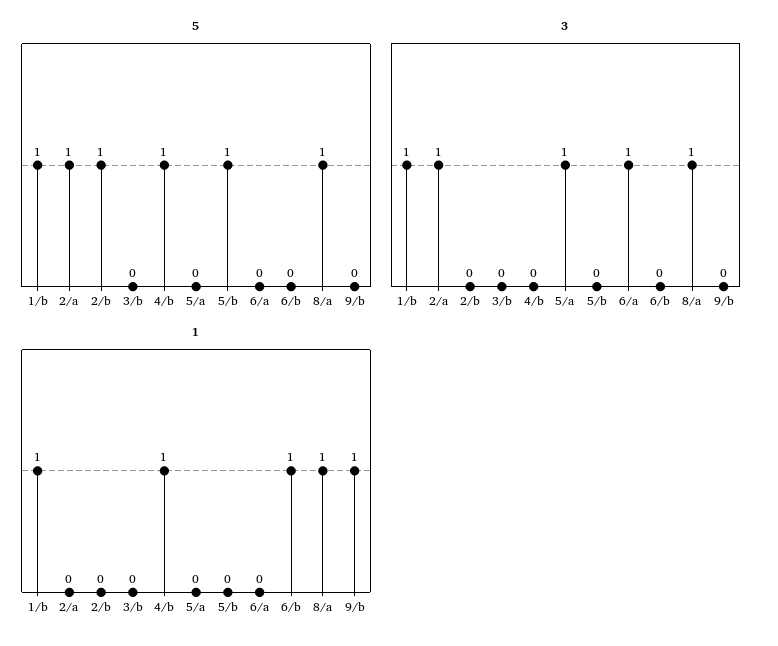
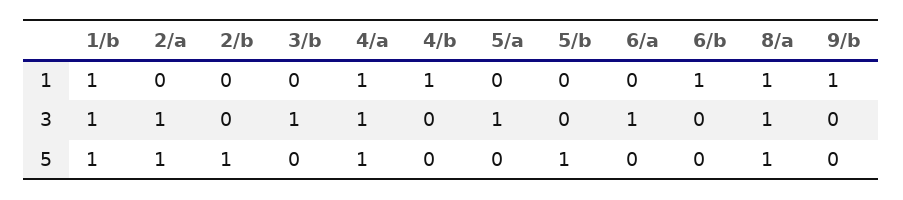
  {
    "5": {
      "1/b": 1,
      "2/a": 1,
      "2/b": 1,
      "3/b": 0,
-     "4/b": 1,
+     "4/b": 0,
      "5/a": 0,
      "5/b": 1,
      "6/a": 0,
      "6/b": 0,
      "8/a": 1,
-     "9/b": 0
+     "9/b": 0,
+     "4/a": 1
    },
    "3": {
      "1/b": 1,
      "2/a": 1,
      "2/b": 0,
-     "3/b": 0,
+     "3/b": 1,
      "4/b": 0,
      "5/a": 1,
      "5/b": 0,
      "6/a": 1,
      "6/b": 0,
      "8/a": 1,
-     "9/b": 0
+     "9/b": 0,
+     "4/a": 1
    },
    "1": {
      "1/b": 1,
      "2/a": 0,
      "2/b": 0,
      "3/b": 0,
      "4/b": 1,
      "5/a": 0,
      "5/b": 0,
      "6/a": 0,
      "6/b": 1,
      "8/a": 1,
-     "9/b": 1
+     "9/b": 1,
+     "4/a": 1
    }
  }

